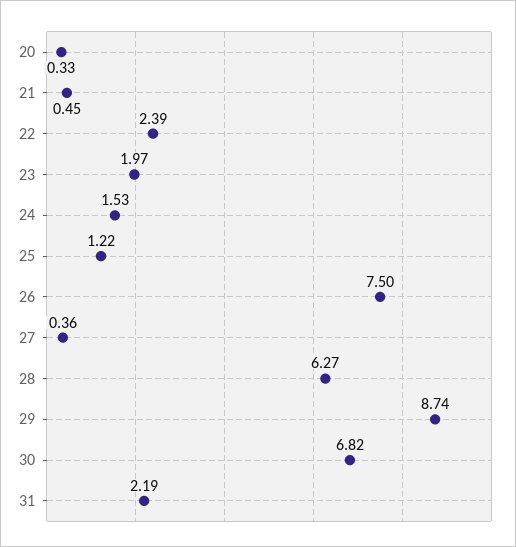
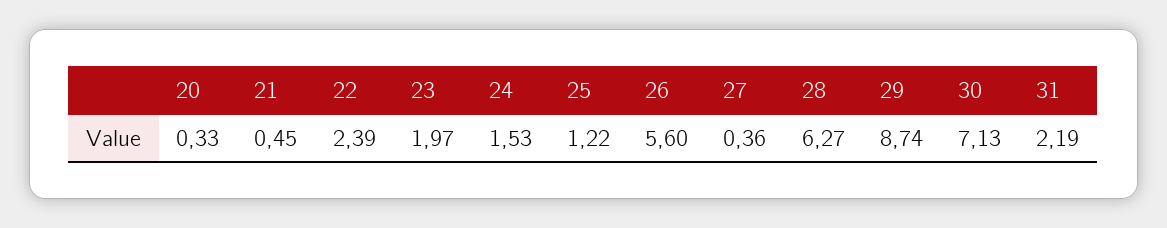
  {
    "20": 0.33,
    "21": 0.45,
    "22": 2.39,
    "23": 1.97,
    "24": 1.53,
    "25": 1.22,
-   "26": 7.5,
+   "26": 5.6,
    "27": 0.36,
    "28": 6.27,
    "29": 8.74,
-   "30": 6.82,
+   "30": 7.13,
    "31": 2.19
  }

